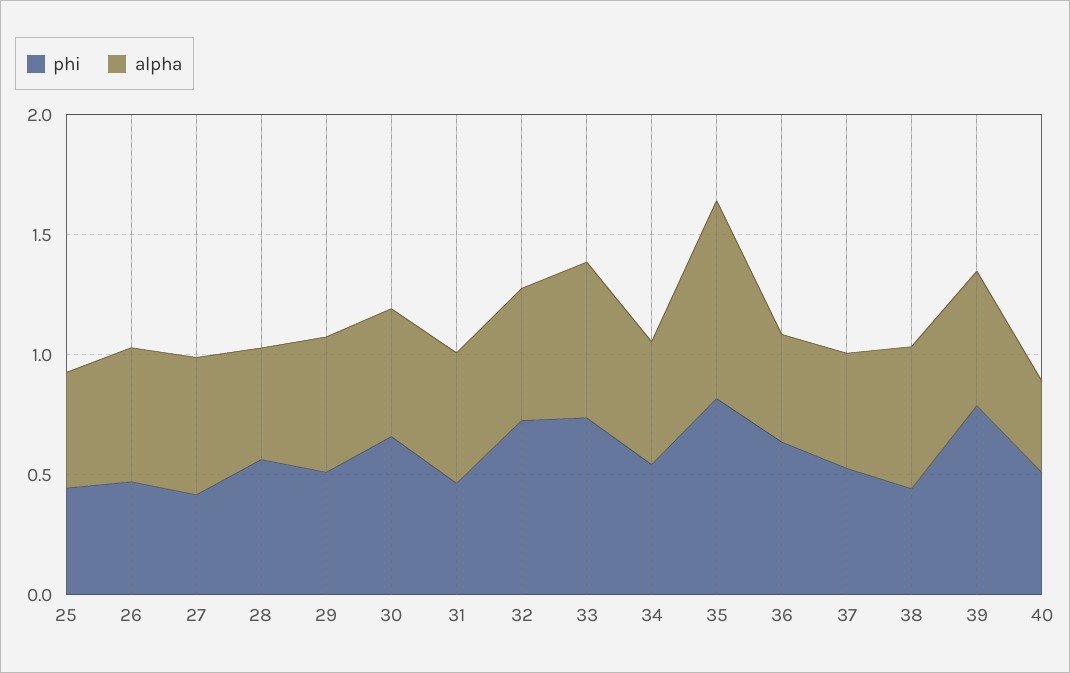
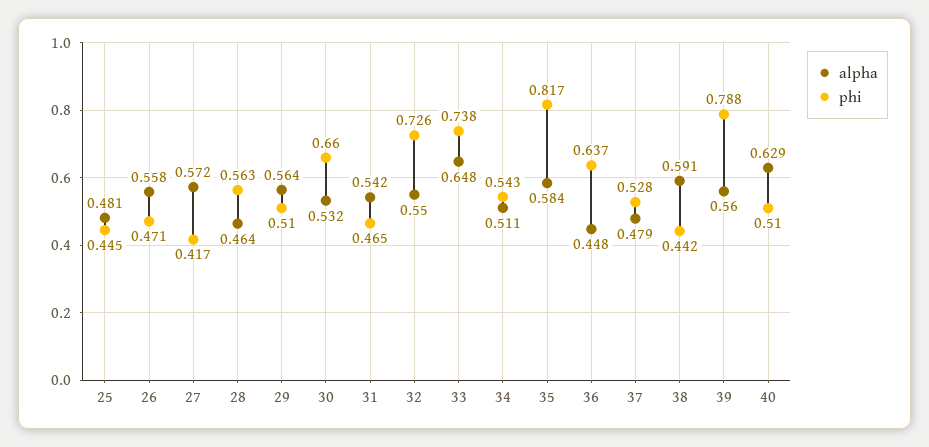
  {
    "phi": {
      "25": 0.445,
      "26": 0.471,
      "27": 0.417,
      "28": 0.563,
      "29": 0.51,
      "30": 0.66,
      "31": 0.465,
      "32": 0.726,
      "33": 0.738,
      "34": 0.543,
      "35": 0.817,
      "36": 0.637,
      "37": 0.528,
      "38": 0.442,
      "39": 0.788,
      "40": 0.51
    },
    "alpha": {
      "25": 0.481,
      "26": 0.558,
      "27": 0.572,
      "28": 0.464,
      "29": 0.564,
      "30": 0.532,
      "31": 0.542,
      "32": 0.55,
      "33": 0.648,
      "34": 0.511,
-     "35": 0.8,
+     "35": 0.584,
      "36": 0.448,
      "37": 0.479,
      "38": 0.591,
      "39": 0.56,
-     "40": 0.4
+     "40": 0.629
    }
  }

